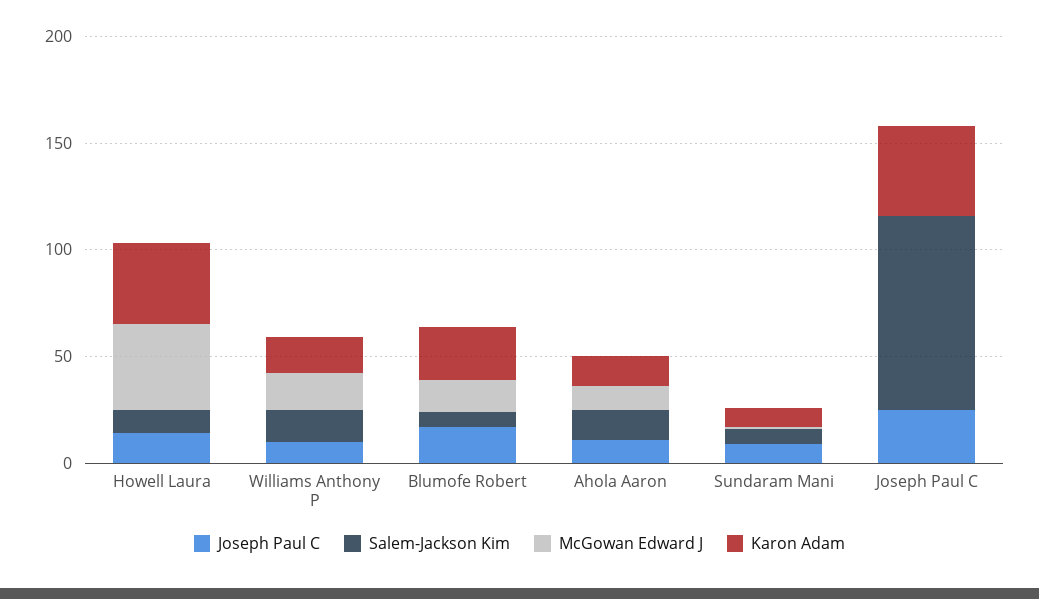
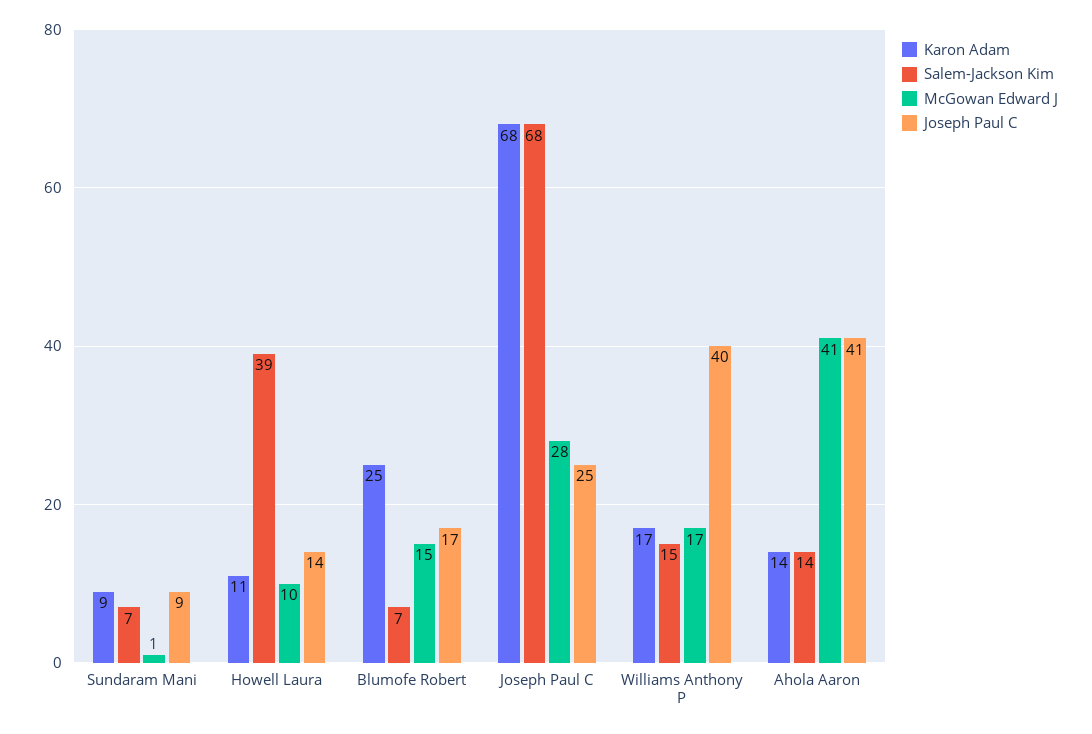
  {
    "Joseph Paul C": {
      "Howell Laura": 14,
-     "Williams Anthony P": 10,
+     "Williams Anthony P": 40,
      "Blumofe Robert": 17,
-     "Ahola Aaron": 10,
+     "Ahola Aaron": 41,
      "Sundaram Mani": 9,
      "Joseph Paul C": 25
    },
    "Salem-Jackson Kim": {
-     "Howell Laura": 10,
+     "Howell Laura": 39,
      "Williams Anthony P": 15,
      "Blumofe Robert": 7,
      "Ahola Aaron": 14,
      "Sundaram Mani": 7,
-     "Joseph Paul C": 90
+     "Joseph Paul C": 68
    },
    "McGowan Edward J": {
-     "Howell Laura": 40,
+     "Howell Laura": 10,
      "Williams Anthony P": 17,
      "Blumofe Robert": 15,
-     "Ahola Aaron": 10,
+     "Ahola Aaron": 41,
      "Sundaram Mani": 1,
-     "Joseph Paul C": 0
+     "Joseph Paul C": 28
    },
    "Karon Adam": {
-     "Howell Laura": 40,
+     "Howell Laura": 11,
      "Williams Anthony P": 17,
      "Blumofe Robert": 25,
      "Ahola Aaron": 14,
      "Sundaram Mani": 9,
-     "Joseph Paul C": 40
+     "Joseph Paul C": 68
    }
  }

